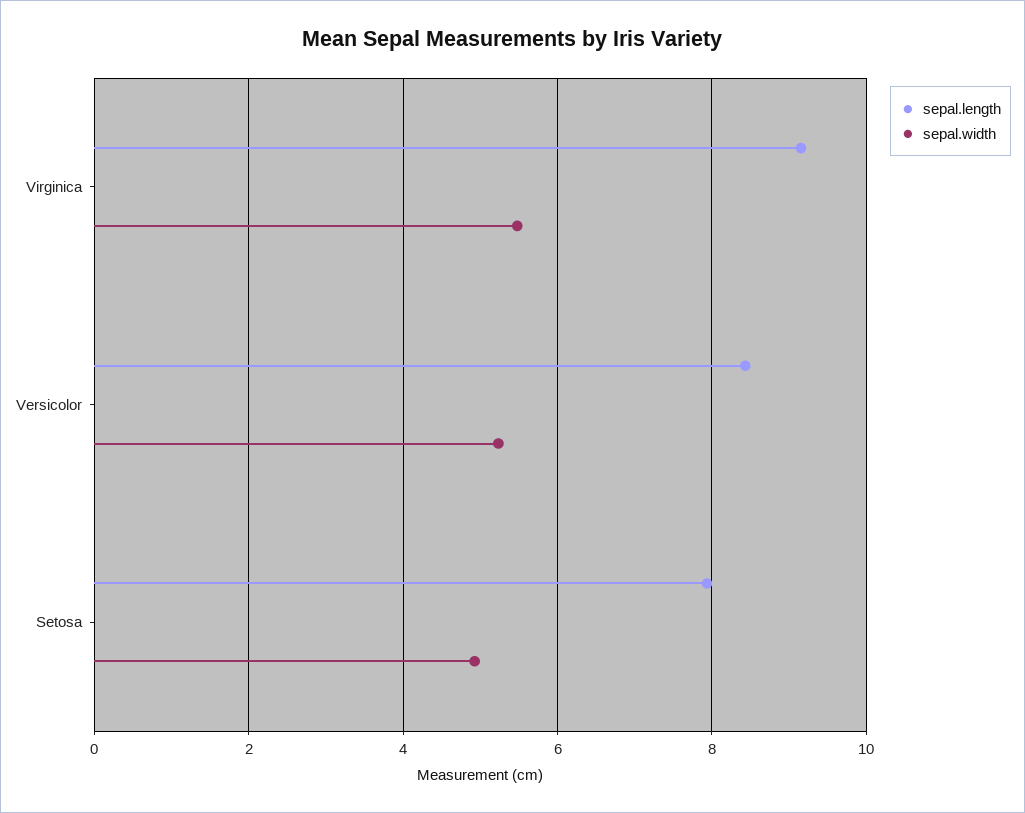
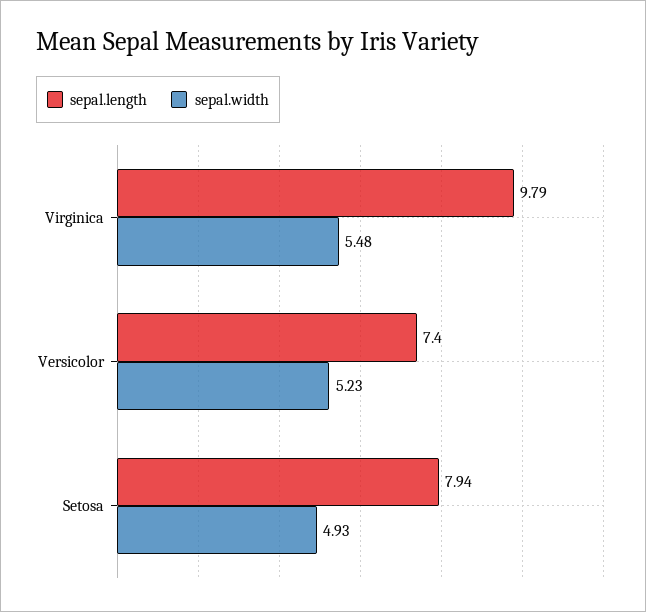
  {
    "sepal.length": {
-     "Virginica": 9.2,
+     "Virginica": 9.79,
-     "Versicolor": 8.4,
+     "Versicolor": 7.4,
      "Setosa": 7.94
    },
    "sepal.width": {
      "Virginica": 5.48,
      "Versicolor": 5.23,
      "Setosa": 4.93
    }
  }

